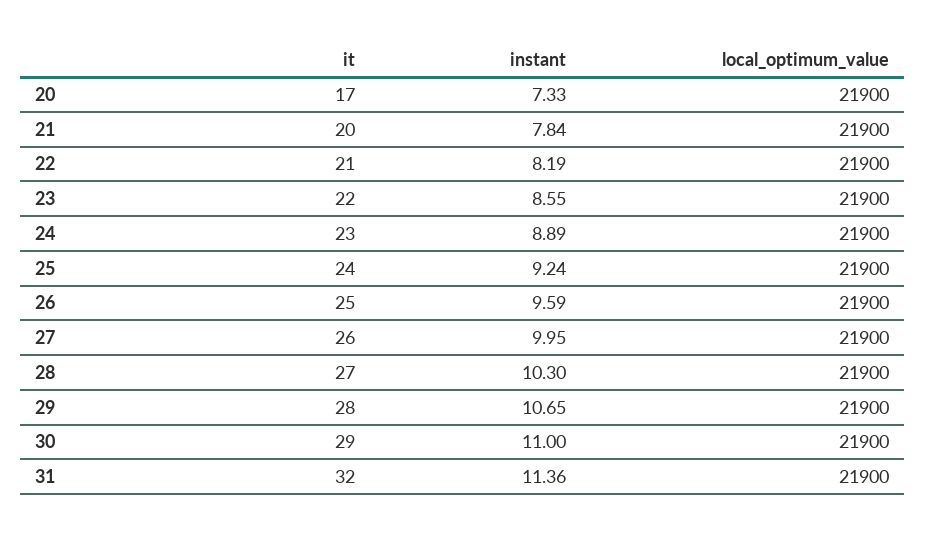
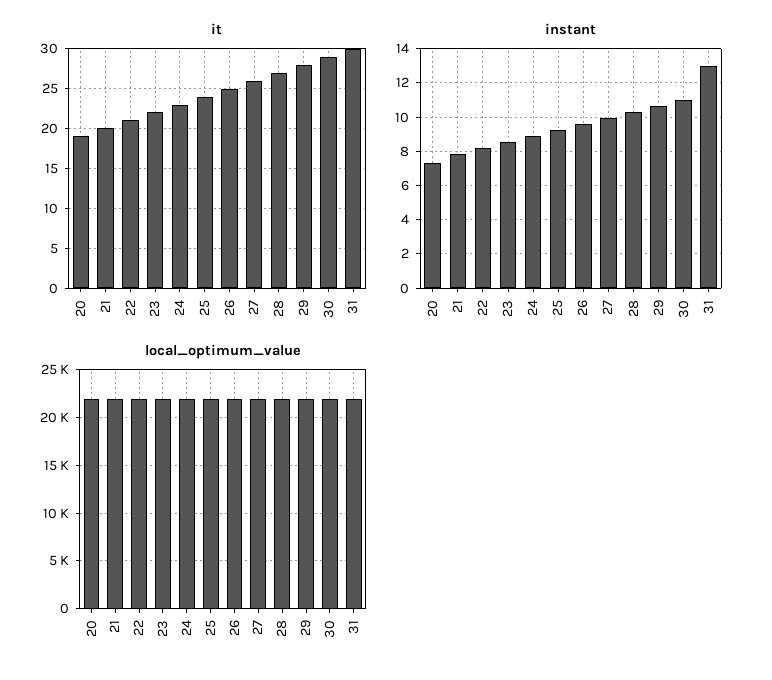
  {
    "it": {
-     "20": 17,
+     "20": 19,
      "21": 20,
      "22": 21,
      "23": 22,
      "24": 23,
      "25": 24,
      "26": 25,
      "27": 26,
      "28": 27,
      "29": 28,
      "30": 29,
-     "31": 32
+     "31": 30
    },
    "instant": {
      "20": 7.33,
      "21": 7.84,
      "22": 8.19,
      "23": 8.55,
      "24": 8.89,
      "25": 9.24,
      "26": 9.59,
      "27": 9.95,
      "28": 10.3,
      "29": 10.65,
      "30": 11,
-     "31": 11.36
+     "31": 13
    },
    "local_optimum_value": {
      "20": 21900,
      "21": 21900,
      "22": 21900,
      "23": 21900,
      "24": 21900,
      "25": 21900,
      "26": 21900,
      "27": 21900,
      "28": 21900,
      "29": 21900,
      "30": 21900,
      "31": 21900
    }
  }

